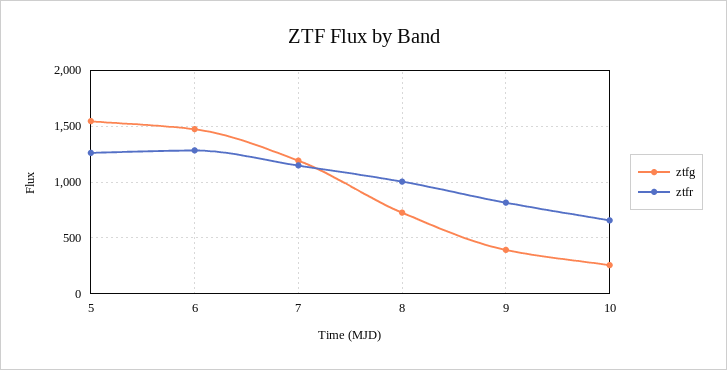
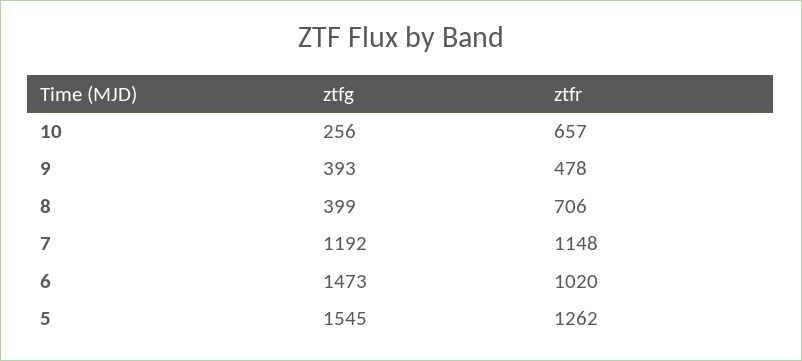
  {
    "ztfg": {
      "5": 1545,
      "6": 1473,
      "7": 1192,
-     "8": 700,
+     "8": 399,
      "9": 393,
      "10": 256
    },
    "ztfr": {
      "5": 1262,
-     "6": 1300,
+     "6": 1020,
      "7": 1148,
-     "8": 1000,
+     "8": 706,
-     "9": 800,
+     "9": 478,
      "10": 657
    }
  }

